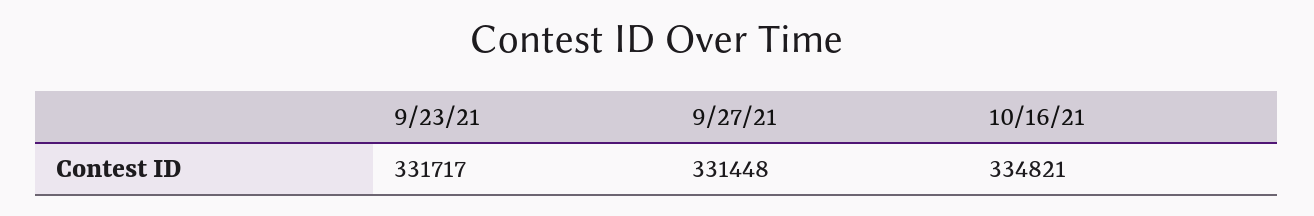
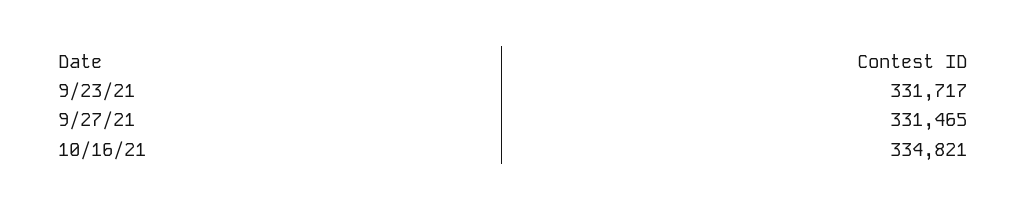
  {
    "9/23/21": 331717,
-   "9/27/21": 331448,
+   "9/27/21": 331465,
    "10/16/21": 334821
  }

